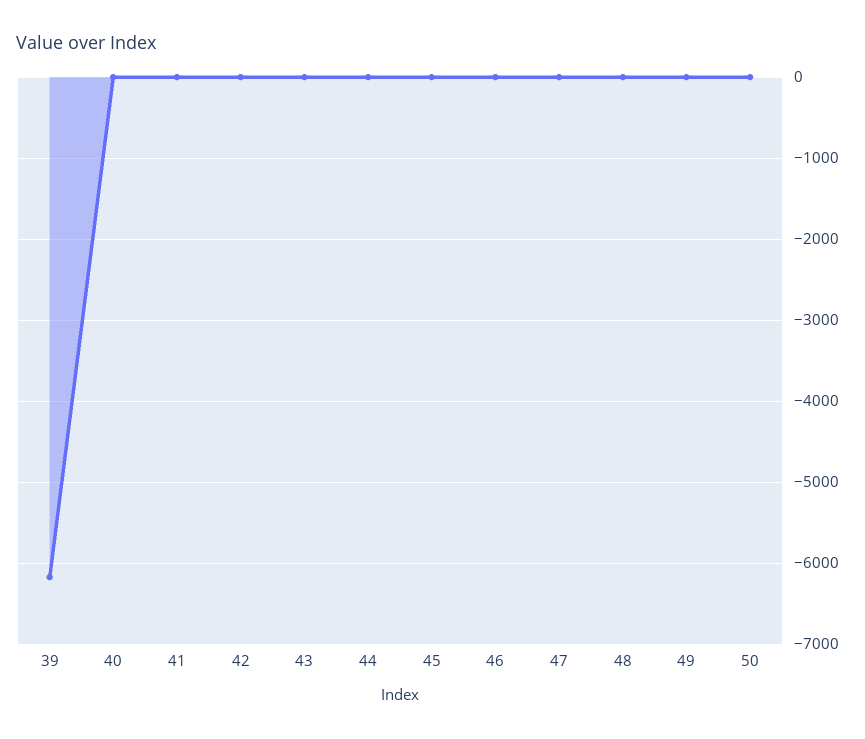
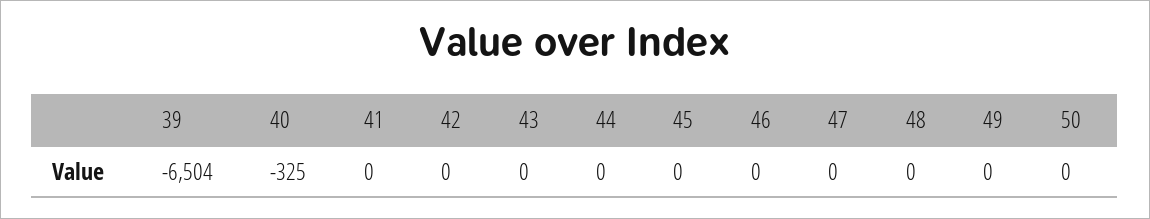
  {
-   "39": -6200,
+   "39": -6504,
-   "40": 0,
+   "40": -325,
    "41": 0,
    "42": 0,
    "43": 0,
    "44": 0,
    "45": 0,
    "46": 0,
    "47": 0,
    "48": 0,
    "49": 0,
    "50": 0
  }

